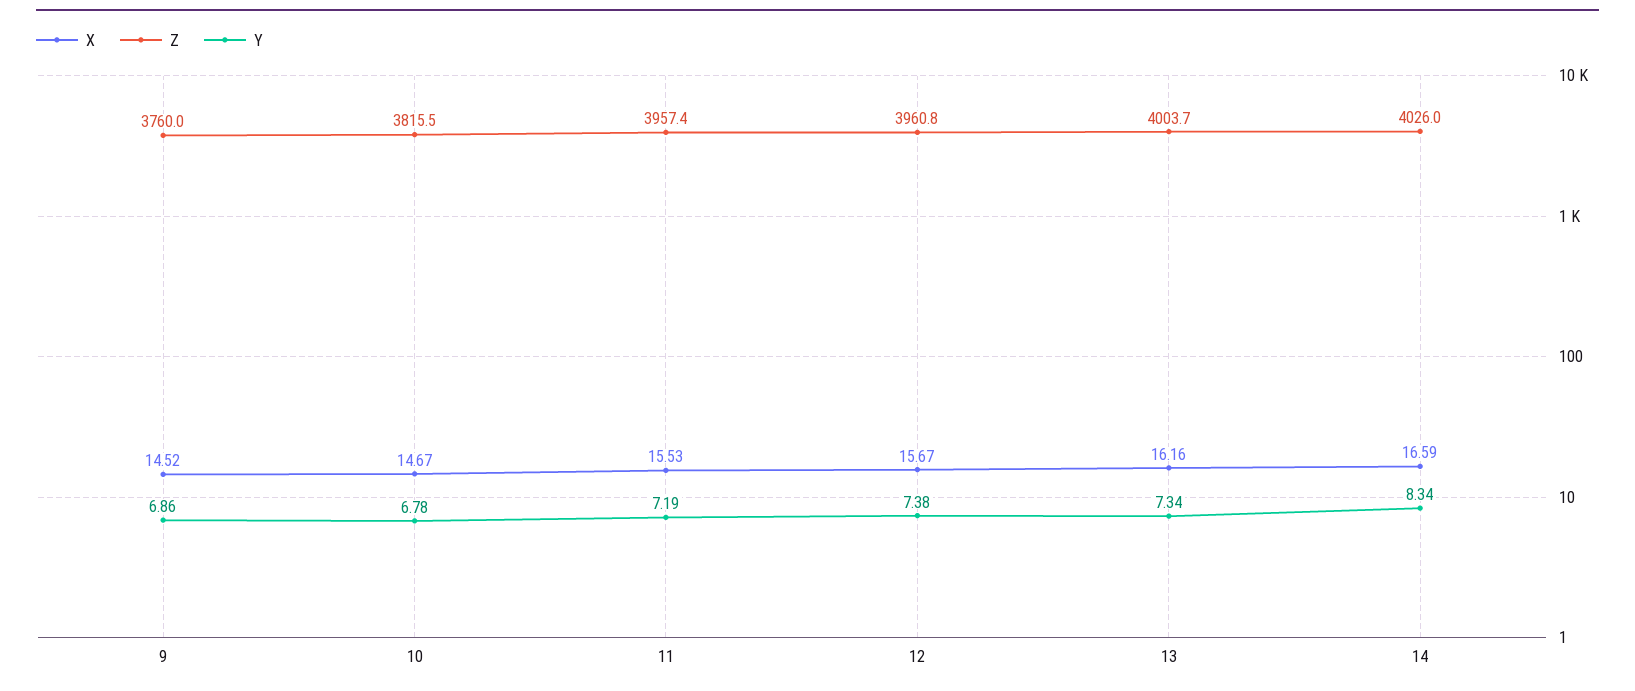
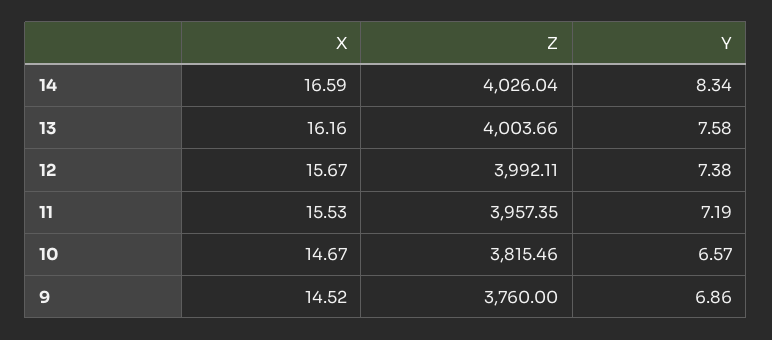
  {
    "X": {
      "9": 14.52,
      "10": 14.67,
      "11": 15.53,
      "12": 15.67,
      "13": 16.16,
      "14": 16.59
    },
    "Z": {
      "9": 3760,
      "10": 3815.46,
      "11": 3957.35,
-     "12": 3960.8,
+     "12": 3992.11,
      "13": 4003.66,
      "14": 4026.04
    },
    "Y": {
      "9": 6.86,
-     "10": 6.78,
+     "10": 6.57,
      "11": 7.19,
      "12": 7.38,
-     "13": 7.34,
+     "13": 7.58,
      "14": 8.34
    }
  }

